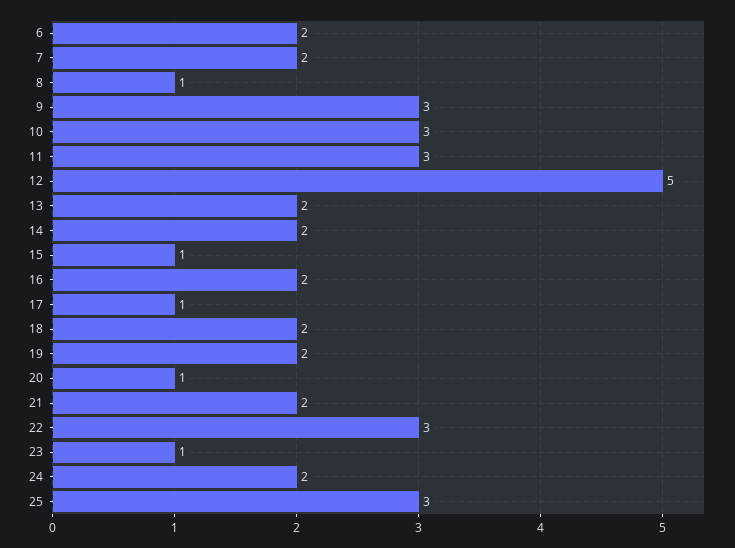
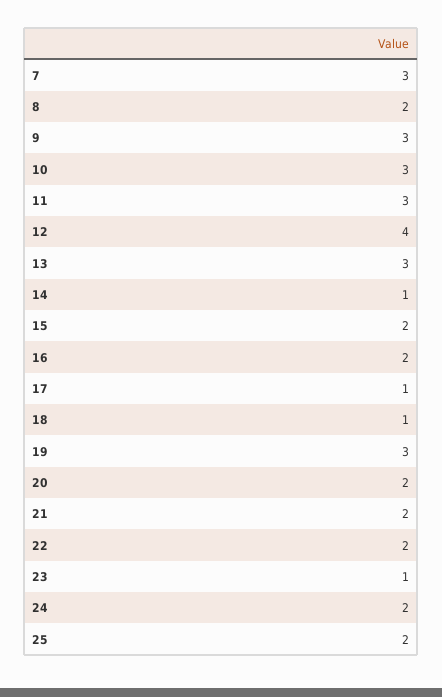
  {
-   "6": 2,
-   "7": 2,
+   "7": 3,
-   "8": 1,
+   "8": 2,
    "9": 3,
    "10": 3,
    "11": 3,
-   "12": 5,
+   "12": 4,
-   "13": 2,
+   "13": 3,
-   "14": 2,
+   "14": 1,
-   "15": 1,
+   "15": 2,
    "16": 2,
    "17": 1,
-   "18": 2,
+   "18": 1,
-   "19": 2,
+   "19": 3,
-   "20": 1,
+   "20": 2,
    "21": 2,
-   "22": 3,
+   "22": 2,
    "23": 1,
    "24": 2,
-   "25": 3
+   "25": 2
  }

